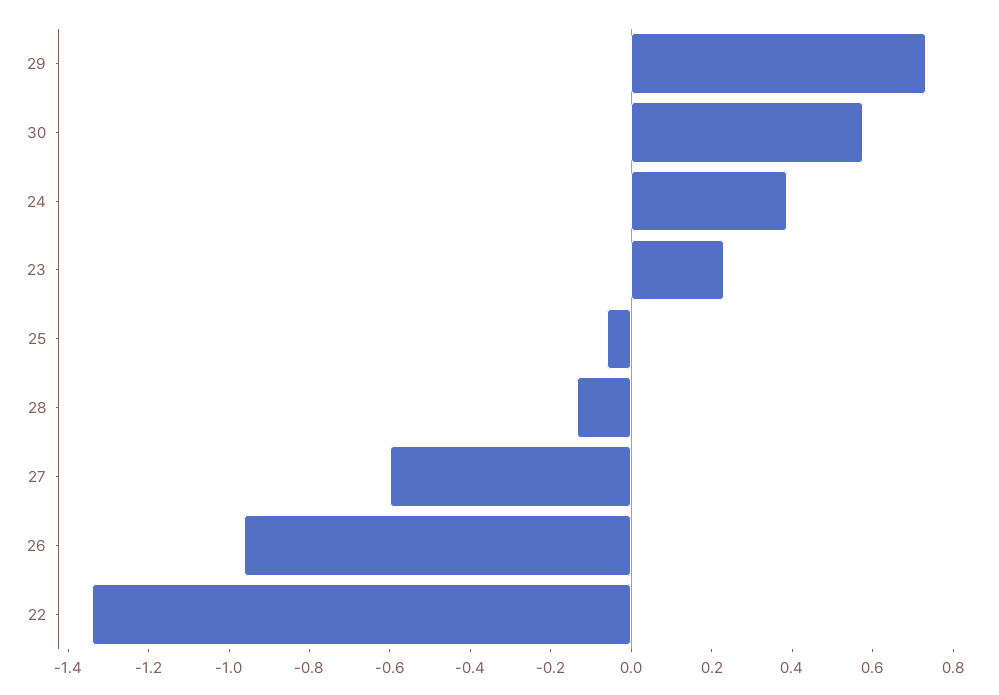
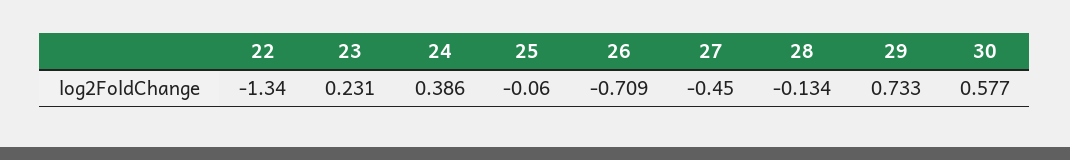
  {
    "29": 0.733,
    "30": 0.577,
    "24": 0.386,
    "23": 0.231,
    "25": -0.06,
    "28": -0.134,
-   "27": -0.6,
+   "27": -0.45,
-   "26": -0.95,
+   "26": -0.709,
    "22": -1.34
  }

